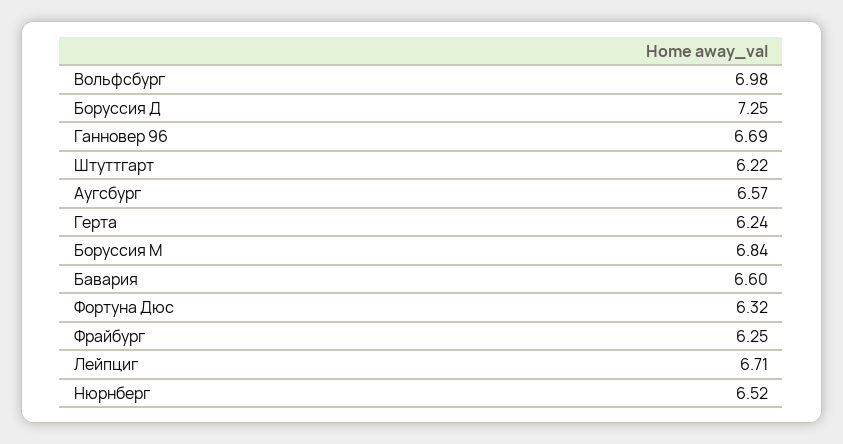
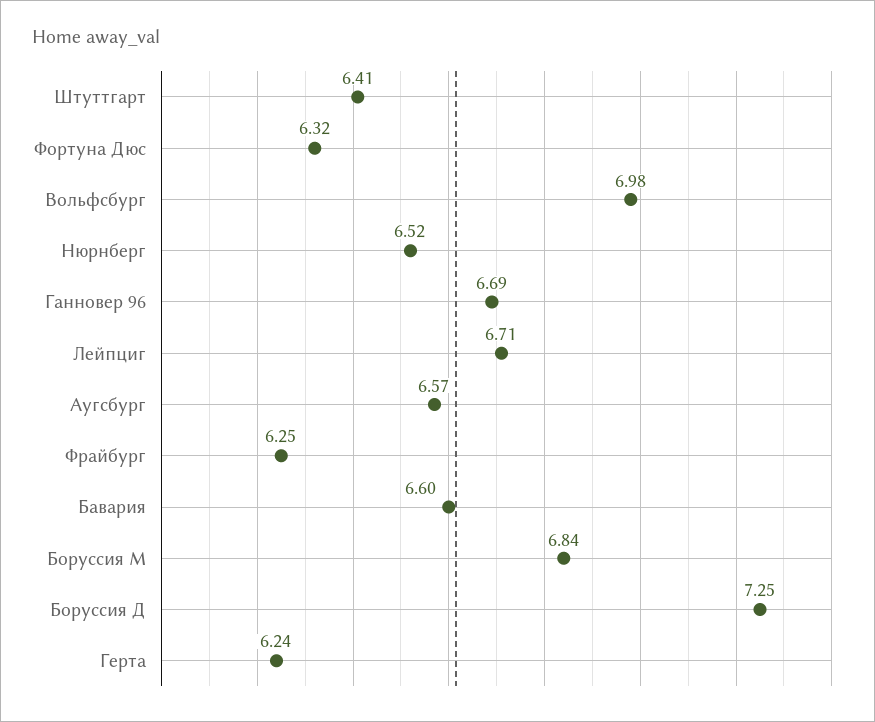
  {
    "Вольфсбург": 6.98,
    "Боруссия Д": 7.25,
    "Ганновер 96": 6.69,
-   "Штуттгарт": 6.22,
+   "Штуттгарт": 6.41,
    "Аугсбург": 6.57,
    "Герта": 6.24,
    "Боруссия М": 6.84,
    "Бавария": 6.6,
    "Фортуна Дюс": 6.32,
    "Фрайбург": 6.25,
    "Лейпциг": 6.71,
    "Нюрнберг": 6.52
  }

